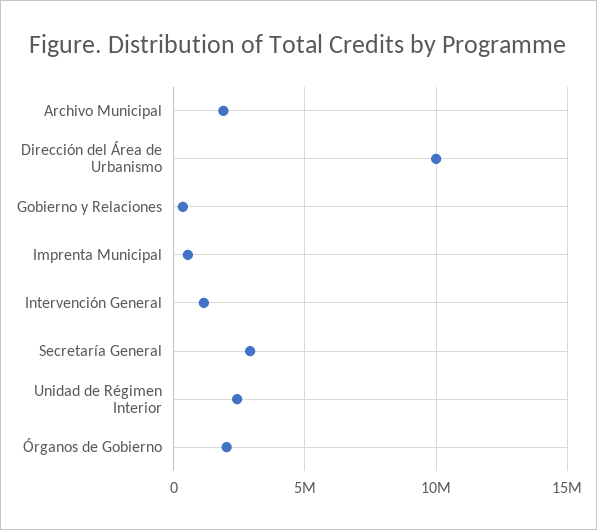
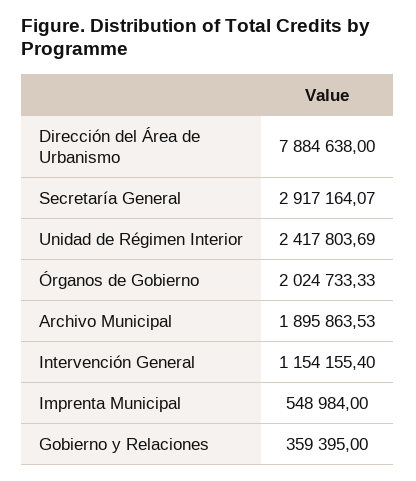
  {
    "Archivo Municipal": 1895863.53,
-   "Dirección del Área de Urbanismo": 10000000,
+   "Dirección del Área de Urbanismo": 7884638,
    "Gobierno y Relaciones": 359395,
    "Imprenta Municipal": 548984,
    "Intervención General": 1154155.4,
    "Secretaría General": 2917164.07,
    "Unidad de Régimen Interior": 2417803.69,
    "Órganos de Gobierno": 2024733.33
  }

